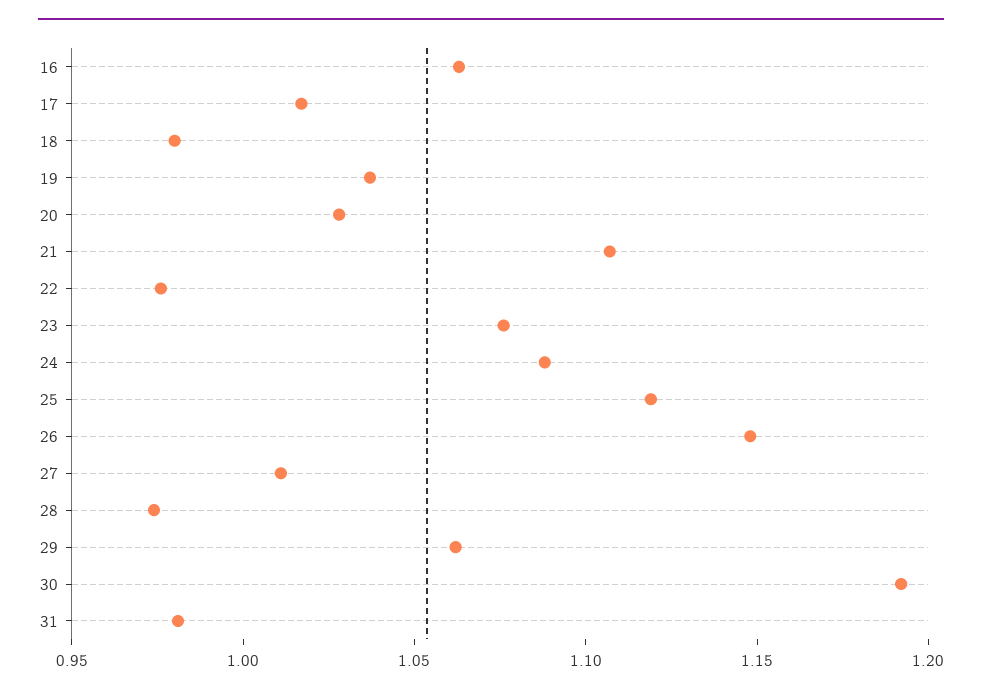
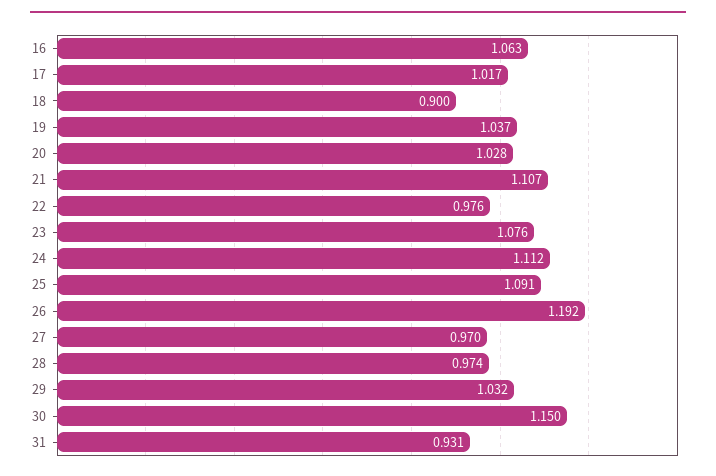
  {
    "16": 1.063,
    "17": 1.017,
-   "18": 0.98,
+   "18": 0.9,
    "19": 1.037,
    "20": 1.028,
    "21": 1.107,
    "22": 0.976,
    "23": 1.076,
-   "24": 1.09,
+   "24": 1.112,
-   "25": 1.12,
+   "25": 1.091,
-   "26": 1.15,
+   "26": 1.192,
-   "27": 1.01,
+   "27": 0.97,
    "28": 0.974,
-   "29": 1.06,
+   "29": 1.032,
-   "30": 1.19,
+   "30": 1.15,
-   "31": 0.98
+   "31": 0.931
  }

